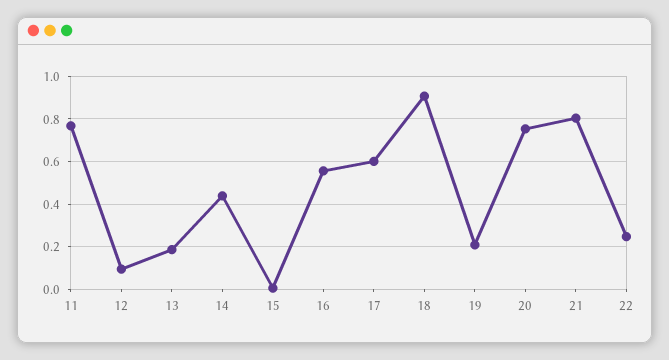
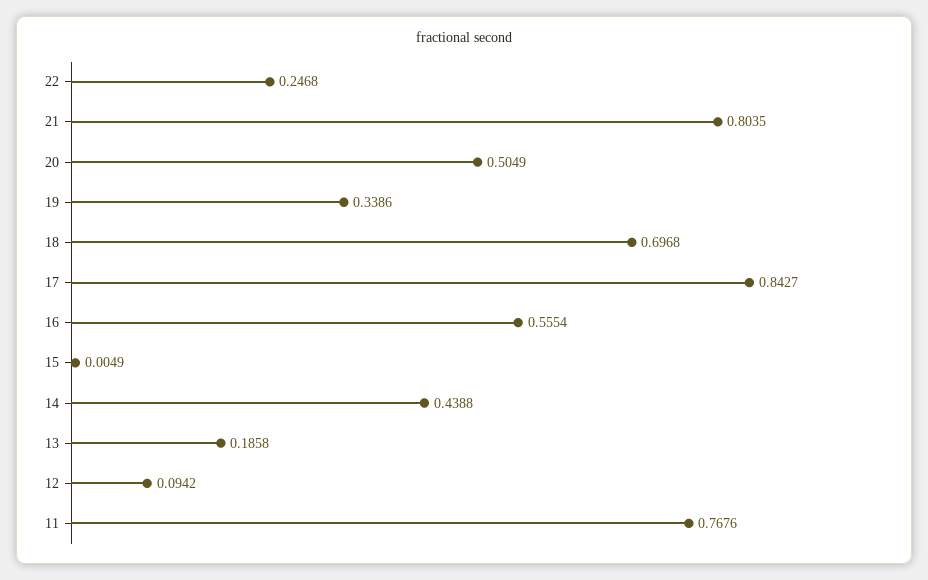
  {
    "11": 0.7676,
    "12": 0.0942,
    "13": 0.1858,
    "14": 0.4388,
    "15": 0.0049,
    "16": 0.5554,
-   "17": 0.6,
+   "17": 0.8427,
-   "18": 0.9,
+   "18": 0.6968,
-   "19": 0.2,
+   "19": 0.3386,
-   "20": 0.75,
+   "20": 0.5049,
    "21": 0.8035,
    "22": 0.2468
  }

